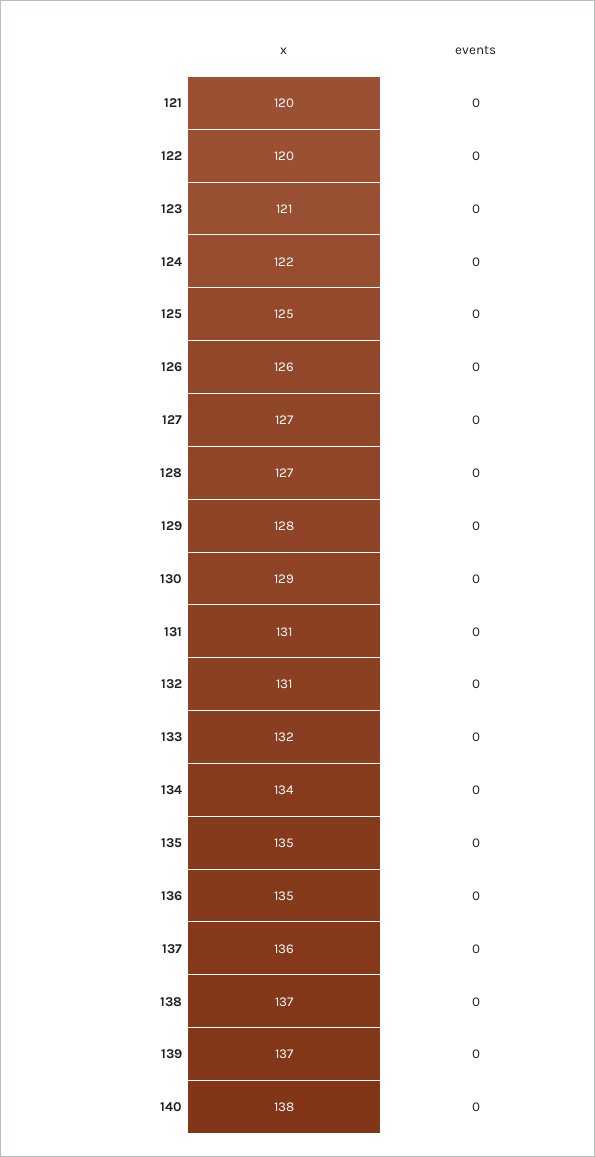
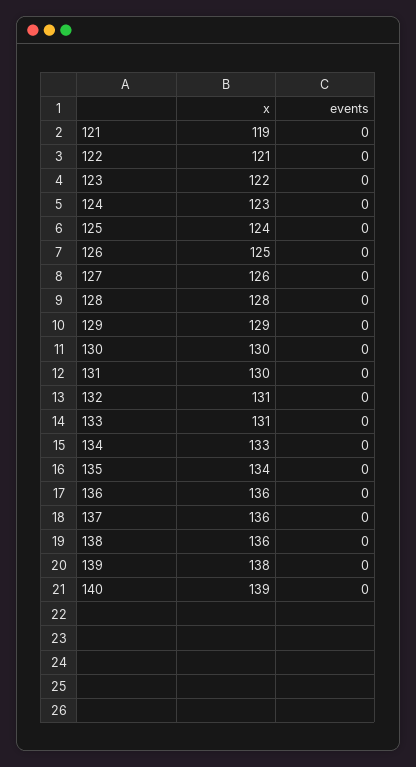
  {
    "x": {
-     "121": 120,
+     "121": 119,
-     "122": 120,
+     "122": 121,
-     "123": 121,
+     "123": 122,
-     "124": 122,
+     "124": 123,
-     "125": 125,
+     "125": 124,
-     "126": 126,
+     "126": 125,
-     "127": 127,
+     "127": 126,
-     "128": 127,
+     "128": 128,
-     "129": 128,
+     "129": 129,
-     "130": 129,
+     "130": 130,
-     "131": 131,
+     "131": 130,
      "132": 131,
-     "133": 132,
+     "133": 131,
-     "134": 134,
+     "134": 133,
-     "135": 135,
+     "135": 134,
-     "136": 135,
+     "136": 136,
      "137": 136,
-     "138": 137,
+     "138": 136,
-     "139": 137,
+     "139": 138,
-     "140": 138
+     "140": 139
    },
    "events": {
      "121": 0,
      "122": 0,
      "123": 0,
      "124": 0,
      "125": 0,
      "126": 0,
      "127": 0,
      "128": 0,
      "129": 0,
      "130": 0,
      "131": 0,
      "132": 0,
      "133": 0,
      "134": 0,
      "135": 0,
      "136": 0,
      "137": 0,
      "138": 0,
      "139": 0,
      "140": 0
    }
  }

